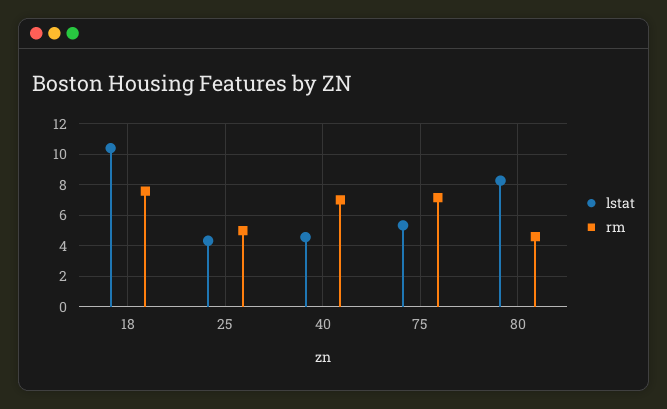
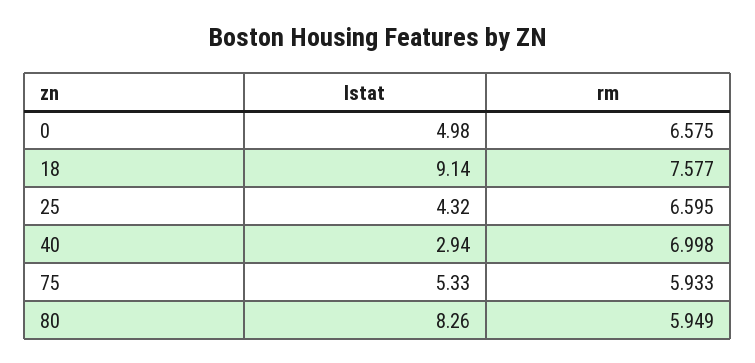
  {
    "lstat": {
-     "18": 10.5,
+     "18": 9.14,
      "25": 4.32,
-     "40": 4.5,
+     "40": 2.94,
      "75": 5.33,
-     "80": 8.26
+     "80": 8.26,
+     "0": 4.98
    },
    "rm": {
      "18": 7.577,
-     "25": 5,
+     "25": 6.595,
      "40": 6.998,
-     "75": 7,
+     "75": 5.933,
-     "80": 4.5
+     "80": 5.949,
+     "0": 6.575
    }
  }

